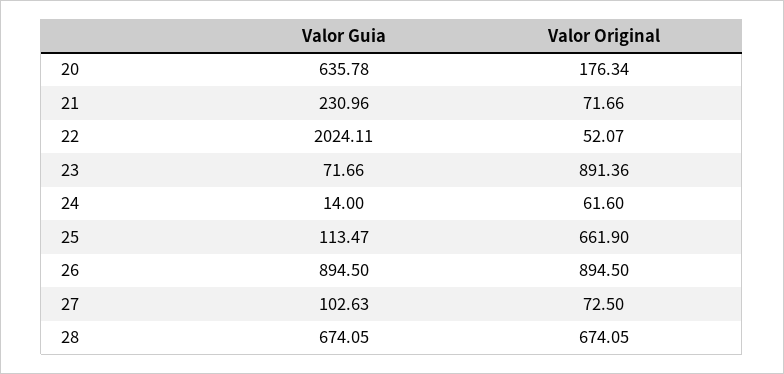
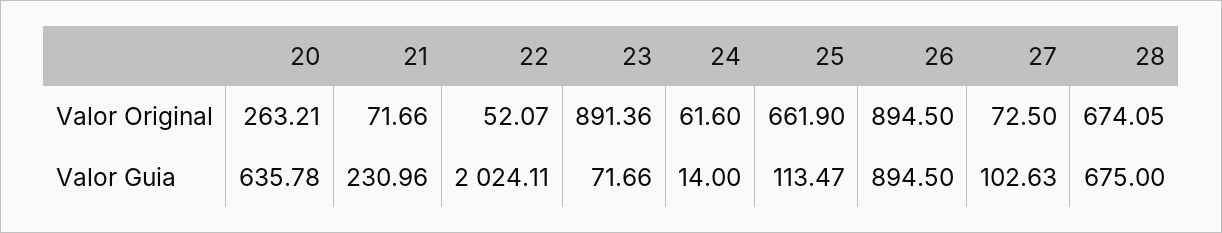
  {
    "Valor Guia": {
      "20": 635.78,
      "21": 230.96,
      "22": 2024.11,
      "23": 71.66,
      "24": 14,
      "25": 113.47,
      "26": 894.5,
      "27": 102.63,
-     "28": 674.05
+     "28": 675
    },
    "Valor Original": {
-     "20": 176.34,
+     "20": 263.21,
      "21": 71.66,
      "22": 52.07,
      "23": 891.36,
      "24": 61.6,
      "25": 661.9,
      "26": 894.5,
      "27": 72.5,
      "28": 674.05
    }
  }

